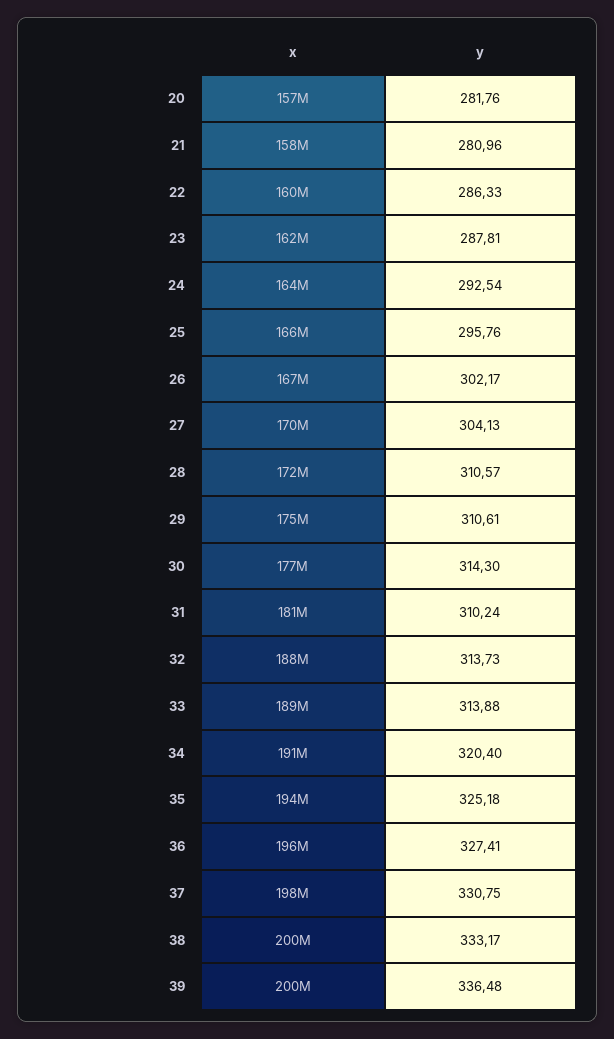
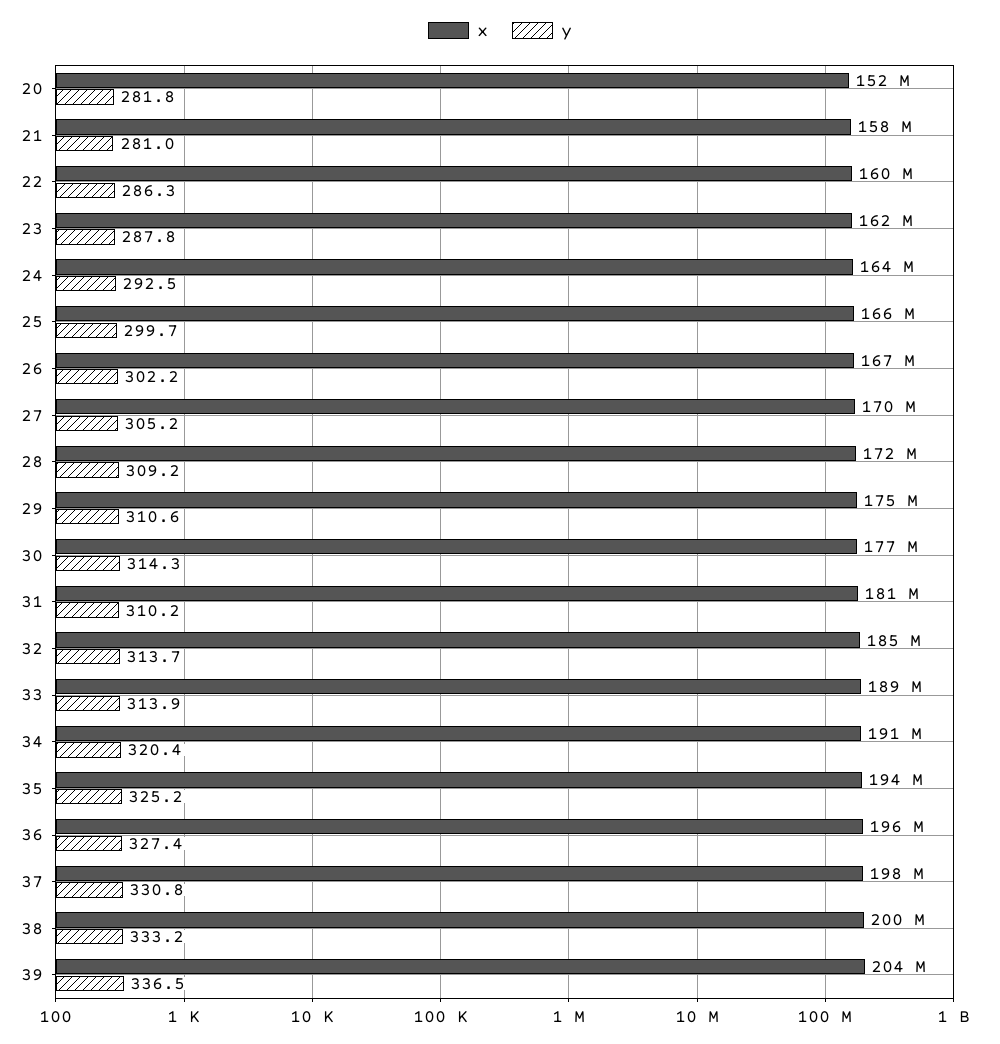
  {
    "x": {
-     "20": 157000000,
+     "20": 152000000,
      "21": 158000000,
      "22": 160000000,
      "23": 162000000,
      "24": 164000000,
      "25": 166000000,
      "26": 167000000,
      "27": 170000000,
      "28": 172000000,
      "29": 175000000,
      "30": 177000000,
      "31": 181000000,
-     "32": 188000000,
+     "32": 185000000,
      "33": 189000000,
      "34": 191000000,
      "35": 194000000,
      "36": 196000000,
      "37": 198000000,
      "38": 200000000,
-     "39": 200000000
+     "39": 204000000
    },
    "y": {
      "20": 281.76,
      "21": 280.96,
      "22": 286.33,
      "23": 287.81,
      "24": 292.54,
-     "25": 295.76,
+     "25": 299.7,
      "26": 302.17,
-     "27": 304.13,
+     "27": 305.2,
-     "28": 310.57,
+     "28": 309.2,
      "29": 310.61,
      "30": 314.3,
      "31": 310.24,
      "32": 313.73,
      "33": 313.88,
      "34": 320.4,
      "35": 325.18,
      "36": 327.41,
      "37": 330.75,
      "38": 333.17,
      "39": 336.48
    }
  }

